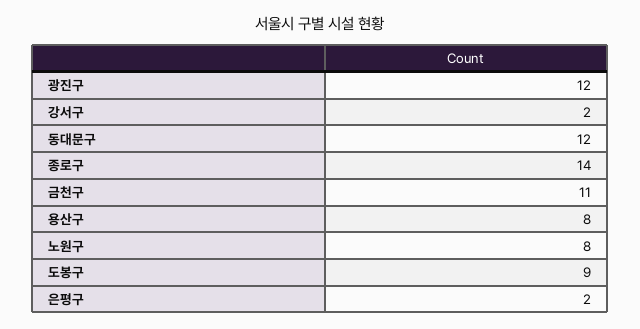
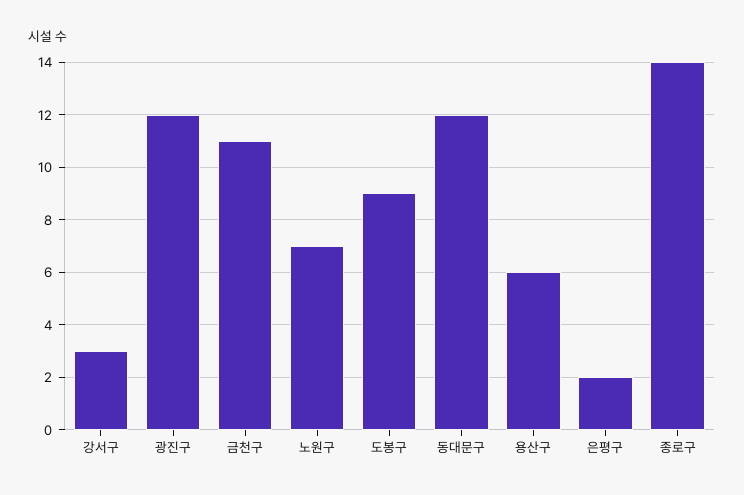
  {
    "광진구": 12,
-   "강서구": 2,
+   "강서구": 3,
    "동대문구": 12,
    "종로구": 14,
    "금천구": 11,
-   "용산구": 8,
+   "용산구": 6,
-   "노원구": 8,
+   "노원구": 7,
    "도봉구": 9,
    "은평구": 2
  }

